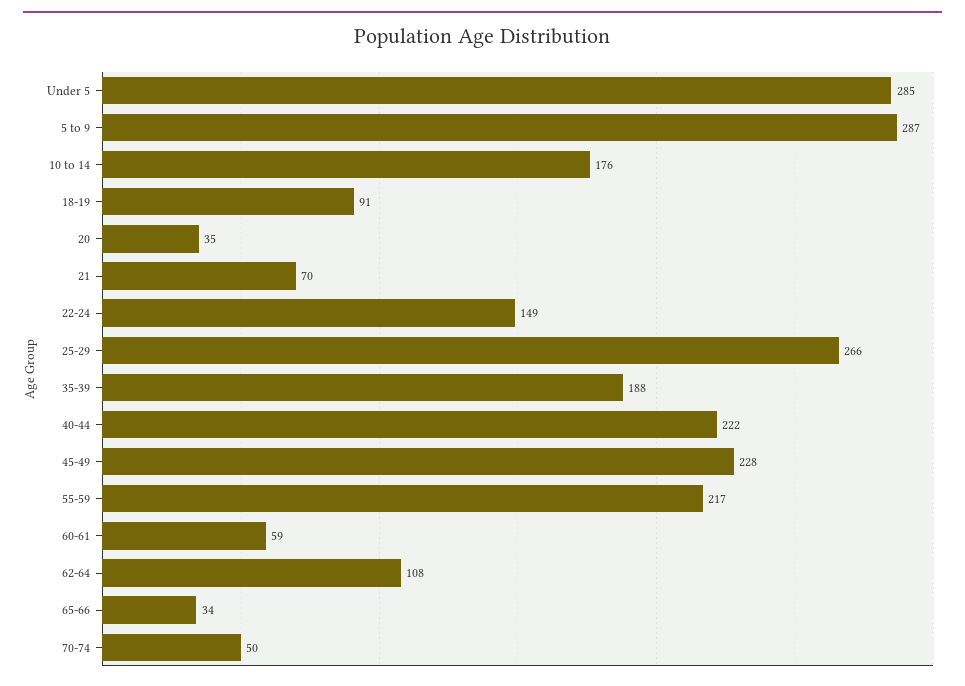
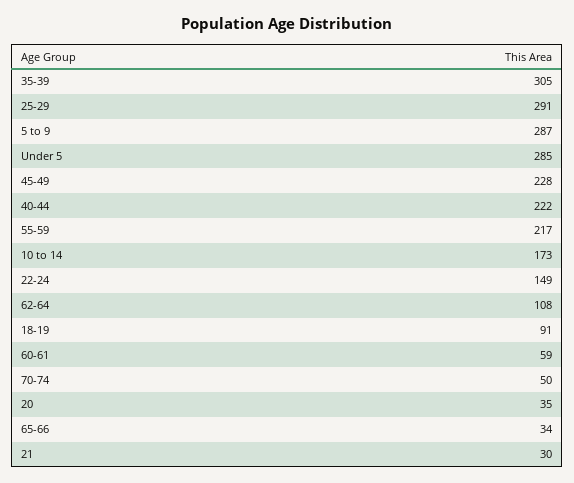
  {
    "Under 5": 285,
    "5 to 9": 287,
-   "10 to 14": 176,
+   "10 to 14": 173,
    "18-19": 91,
    "20": 35,
-   "21": 70,
+   "21": 30,
    "22-24": 149,
-   "25-29": 266,
+   "25-29": 291,
-   "35-39": 188,
+   "35-39": 305,
    "40-44": 222,
    "45-49": 228,
    "55-59": 217,
    "60-61": 59,
    "62-64": 108,
    "65-66": 34,
    "70-74": 50
  }

